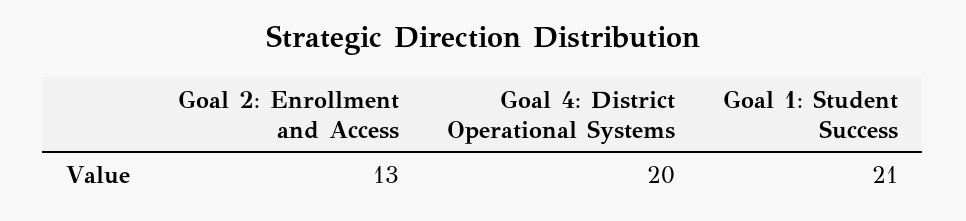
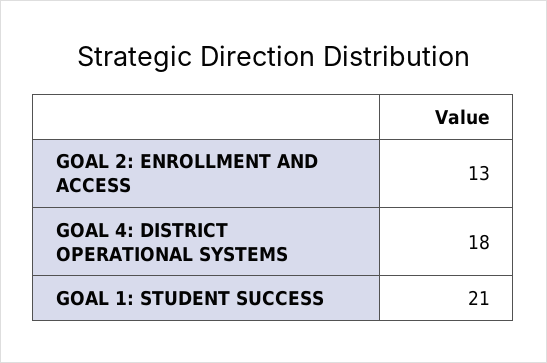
  {
    "Goal 2: Enrollment and Access": 13,
-   "Goal 4: District Operational Systems": 20,
+   "Goal 4: District Operational Systems": 18,
    "Goal 1: Student Success": 21
  }

